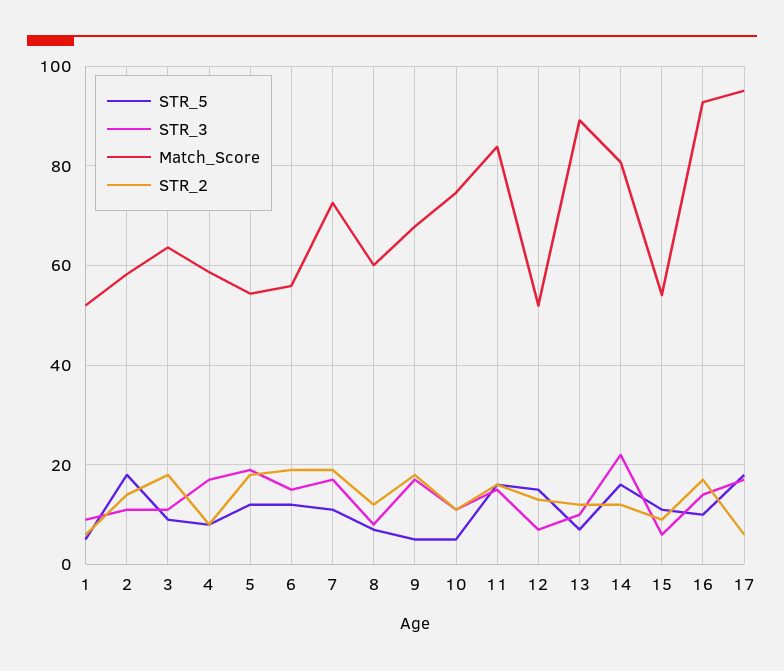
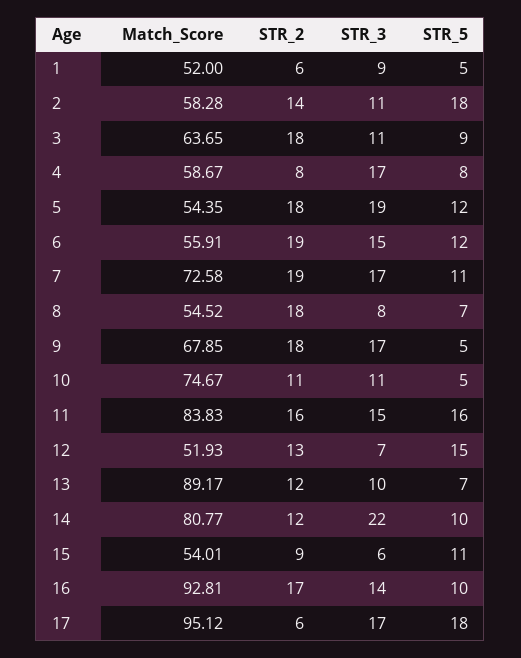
  {
    "STR_5": {
      "1": 5,
      "2": 18,
      "3": 9,
      "4": 8,
      "5": 12,
      "6": 12,
      "7": 11,
      "8": 7,
      "9": 5,
      "10": 5,
      "11": 16,
      "12": 15,
      "13": 7,
-     "14": 16,
+     "14": 10,
      "15": 11,
      "16": 10,
      "17": 18
    },
    "STR_3": {
      "1": 9,
      "2": 11,
      "3": 11,
      "4": 17,
      "5": 19,
      "6": 15,
      "7": 17,
      "8": 8,
      "9": 17,
      "10": 11,
      "11": 15,
      "12": 7,
      "13": 10,
      "14": 22,
      "15": 6,
      "16": 14,
      "17": 17
    },
    "Match_Score": {
      "1": 52,
      "2": 58.28,
      "3": 63.65,
      "4": 58.67,
      "5": 54.35,
      "6": 55.91,
      "7": 72.58,
-     "8": 60,
+     "8": 54.52,
      "9": 67.85,
      "10": 74.67,
      "11": 83.83,
      "12": 51.93,
      "13": 89.17,
      "14": 80.77,
      "15": 54.01,
      "16": 92.81,
      "17": 95.12
    },
    "STR_2": {
      "1": 6,
      "2": 14,
      "3": 18,
      "4": 8,
      "5": 18,
      "6": 19,
      "7": 19,
-     "8": 12,
+     "8": 18,
      "9": 18,
      "10": 11,
      "11": 16,
      "12": 13,
      "13": 12,
      "14": 12,
      "15": 9,
      "16": 17,
      "17": 6
    }
  }

